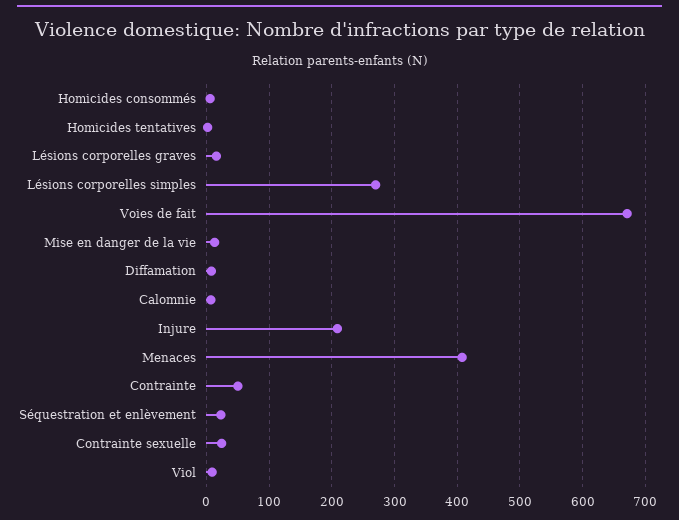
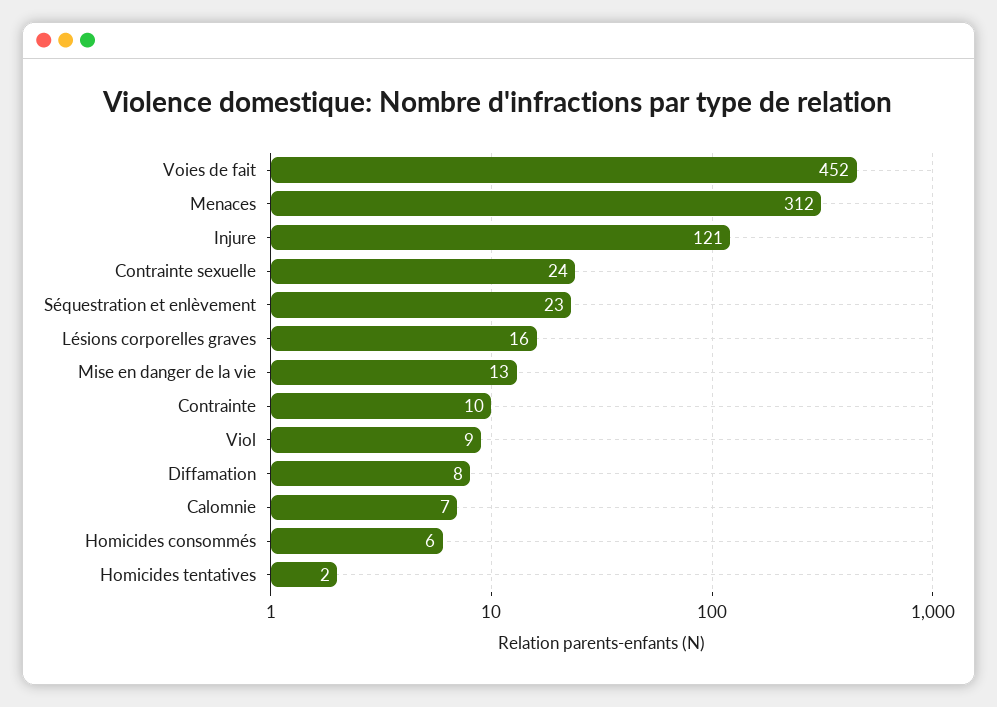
  {
    "Homicides consommés": 6,
    "Homicides tentatives": 2,
    "Lésions corporelles graves": 16,
-   "Lésions corporelles simples": 270,
-   "Voies de fait": 670,
+   "Voies de fait": 452,
    "Mise en danger de la vie": 13,
    "Diffamation": 8,
    "Calomnie": 7,
-   "Injure": 210,
+   "Injure": 121,
-   "Menaces": 410,
+   "Menaces": 312,
-   "Contrainte": 50,
+   "Contrainte": 10,
    "Séquestration et enlèvement": 23,
    "Contrainte sexuelle": 24,
    "Viol": 9
  }

